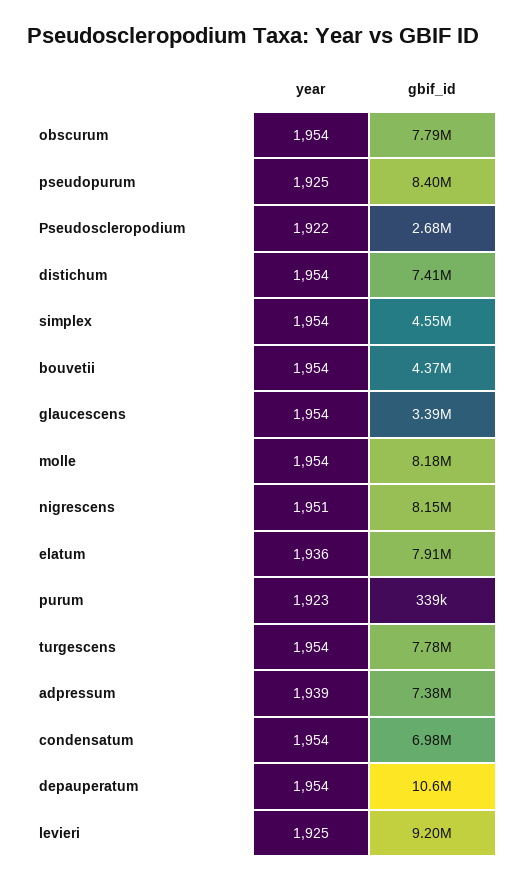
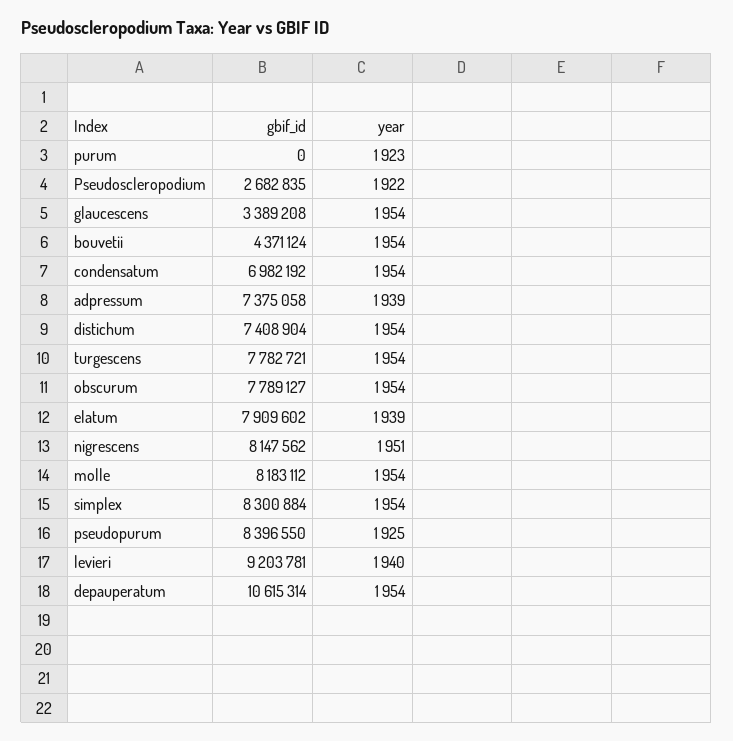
  {
    "year": {
      "obscurum": 1954,
      "pseudopurum": 1925,
      "Pseudoscleropodium": 1922,
      "distichum": 1954,
      "simplex": 1954,
      "bouvetii": 1954,
      "glaucescens": 1954,
      "molle": 1954,
      "nigrescens": 1951,
-     "elatum": 1936,
+     "elatum": 1939,
      "purum": 1923,
      "turgescens": 1954,
      "adpressum": 1939,
      "condensatum": 1954,
      "depauperatum": 1954,
-     "levieri": 1925
+     "levieri": 1940
    },
    "gbif_id": {
      "obscurum": 7789127,
      "pseudopurum": 8396550,
      "Pseudoscleropodium": 2682835,
      "distichum": 7408904,
-     "simplex": 4550000,
+     "simplex": 8300884,
      "bouvetii": 4371124,
      "glaucescens": 3389208,
      "molle": 8183112,
      "nigrescens": 8147562,
      "elatum": 7909602,
-     "purum": 339000,
+     "purum": 0,
      "turgescens": 7782721,
      "adpressum": 7375058,
      "condensatum": 6982192,
      "depauperatum": 10615314,
      "levieri": 9203781
    }
  }

